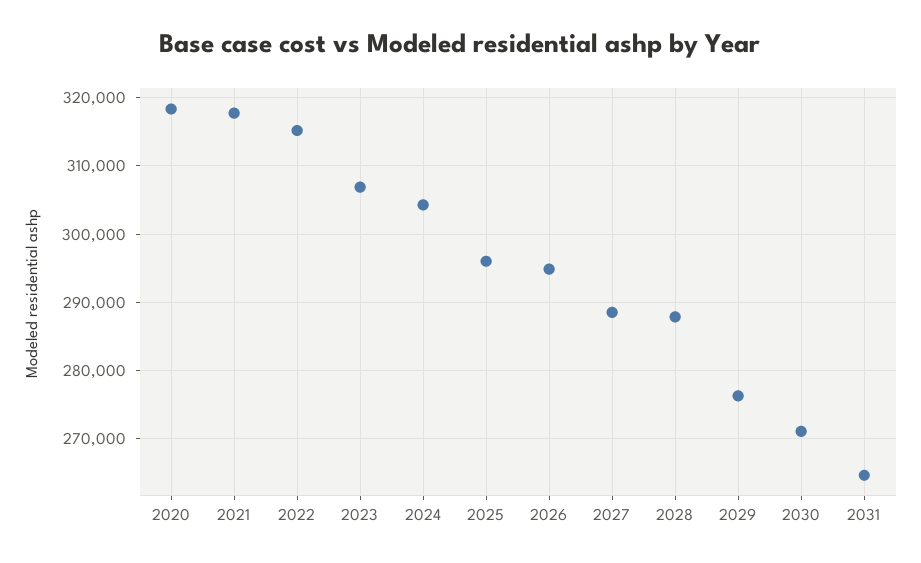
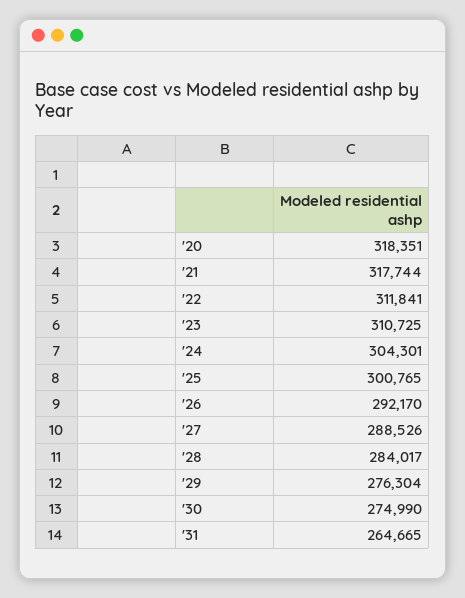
  {
    "2020": 318351,
    "2021": 317744,
-   "2022": 315000,
+   "2022": 311841,
-   "2023": 307000,
+   "2023": 310725,
    "2024": 304301,
-   "2025": 296000,
+   "2025": 300765,
-   "2026": 295000,
+   "2026": 292170,
    "2027": 288526,
-   "2028": 288000,
+   "2028": 284017,
    "2029": 276304,
-   "2030": 271000,
+   "2030": 274990,
    "2031": 264665
  }

